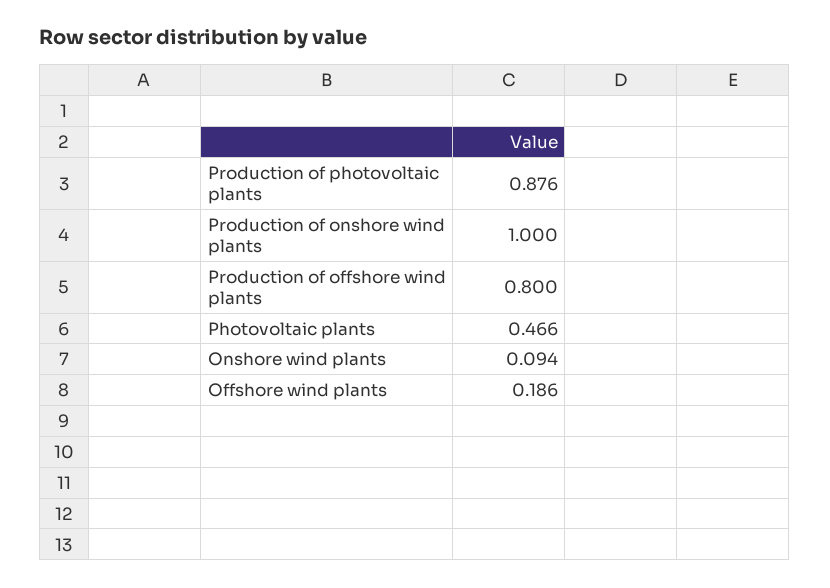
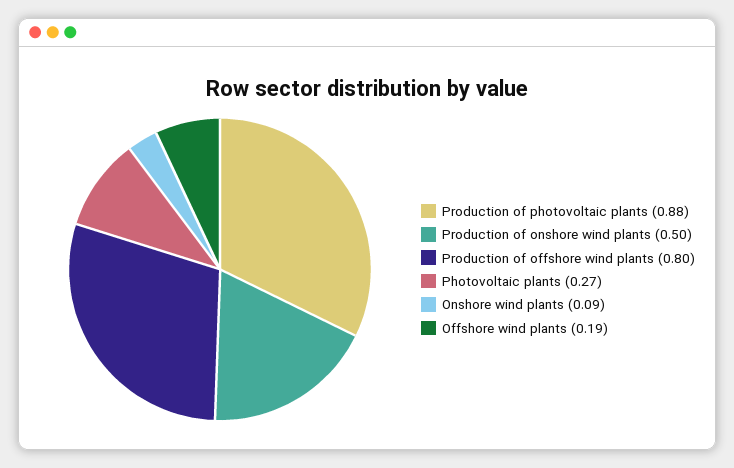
  {
    "Production of photovoltaic plants": 0.876,
-   "Production of onshore wind plants": 1,
+   "Production of onshore wind plants": 0.5,
    "Production of offshore wind plants": 0.8,
-   "Photovoltaic plants": 0.466,
+   "Photovoltaic plants": 0.27,
    "Onshore wind plants": 0.094,
    "Offshore wind plants": 0.186
  }

